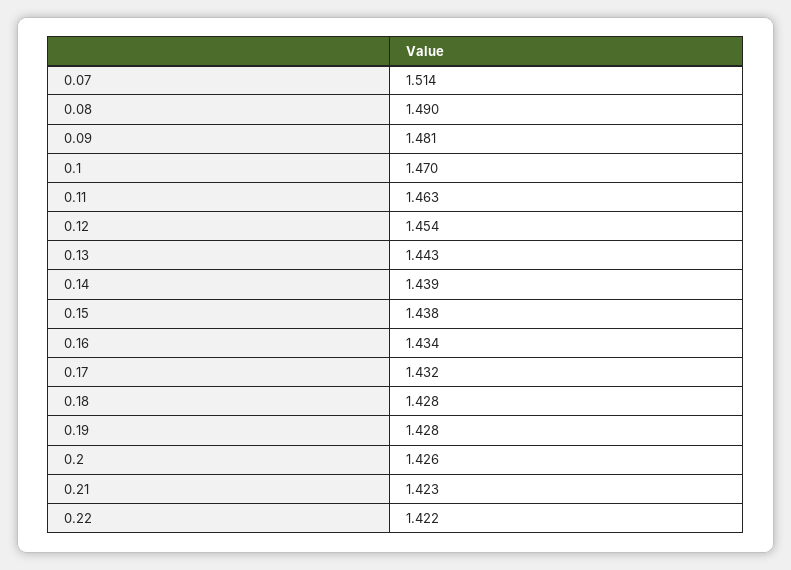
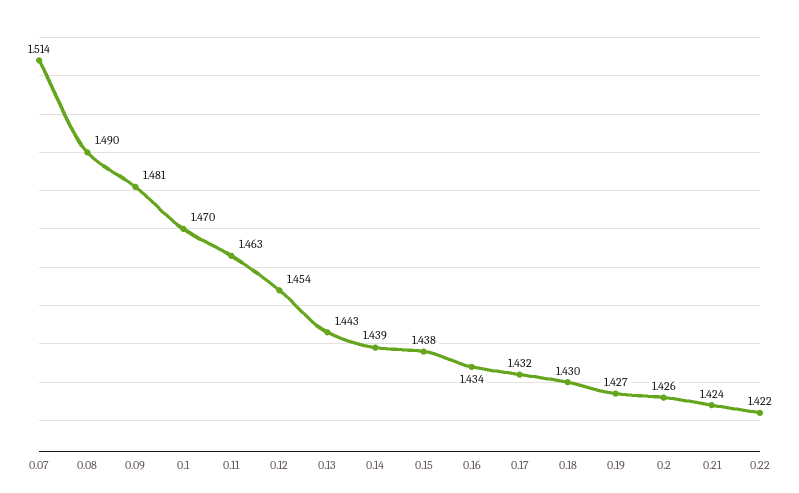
  {
    "0.07": 1.514,
    "0.08": 1.49,
    "0.09": 1.481,
    "0.1": 1.47,
    "0.11": 1.463,
    "0.12": 1.454,
    "0.13": 1.443,
    "0.14": 1.439,
    "0.15": 1.438,
    "0.16": 1.434,
    "0.17": 1.432,
-   "0.18": 1.428,
+   "0.18": 1.43,
-   "0.19": 1.428,
+   "0.19": 1.427,
    "0.2": 1.426,
-   "0.21": 1.423,
+   "0.21": 1.424,
    "0.22": 1.422
  }

